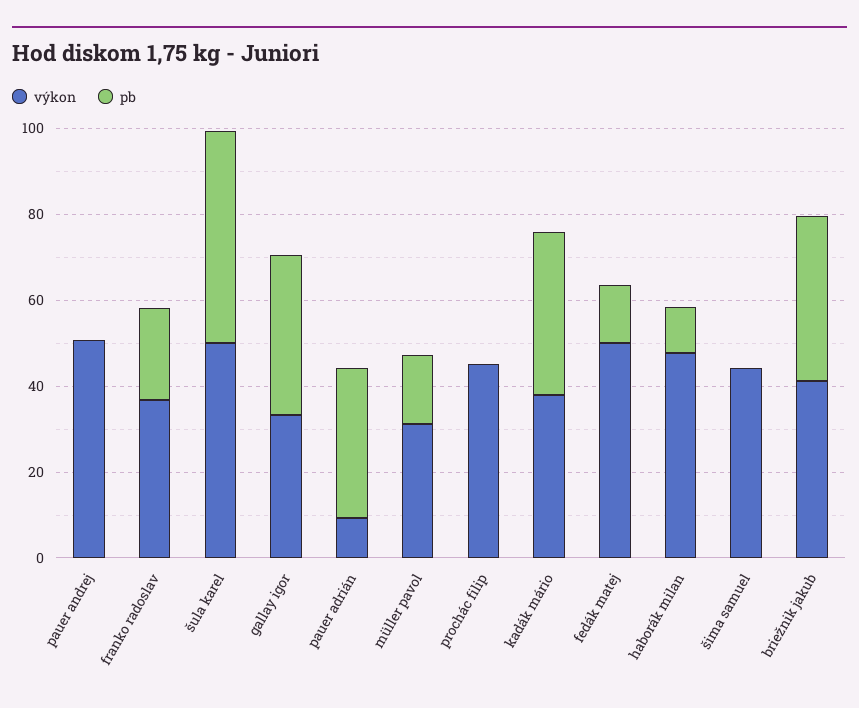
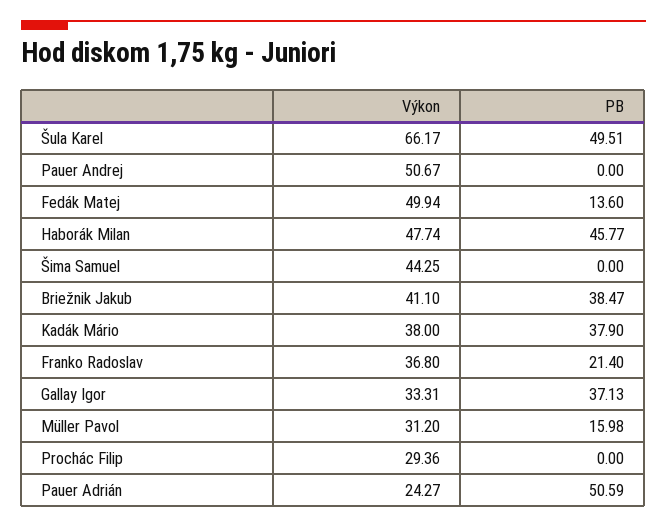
  {
    "výkon": {
      "pauer andrej": 50.67,
      "franko radoslav": 36.8,
-     "šula karel": 50,
+     "šula karel": 66.17,
      "gallay igor": 33.31,
-     "pauer adrián": 10,
+     "pauer adrián": 24.27,
      "müller pavol": 31.2,
-     "prochác filip": 45,
+     "prochác filip": 29.36,
      "kadák mário": 38,
      "fedák matej": 49.94,
      "haborák milan": 47.74,
      "šima samuel": 44.25,
      "briežnik jakub": 41.1
    },
    "pb": {
      "pauer andrej": 0,
      "franko radoslav": 21.4,
      "šula karel": 49.51,
      "gallay igor": 37.13,
-     "pauer adrián": 35,
+     "pauer adrián": 50.59,
      "müller pavol": 15.98,
      "prochác filip": 0,
      "kadák mário": 37.9,
      "fedák matej": 13.6,
-     "haborák milan": 10,
+     "haborák milan": 45.77,
      "šima samuel": 0,
      "briežnik jakub": 38.47
    }
  }

